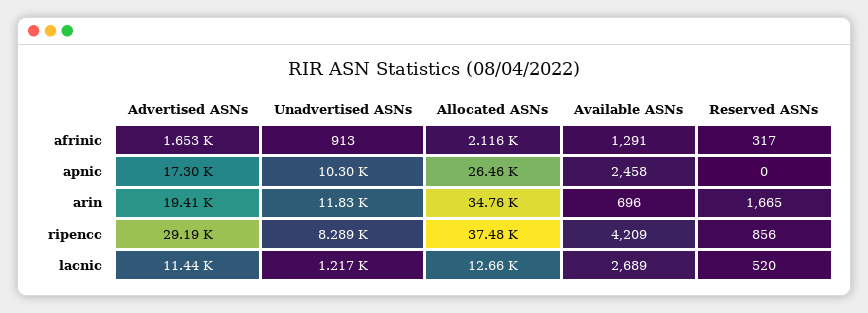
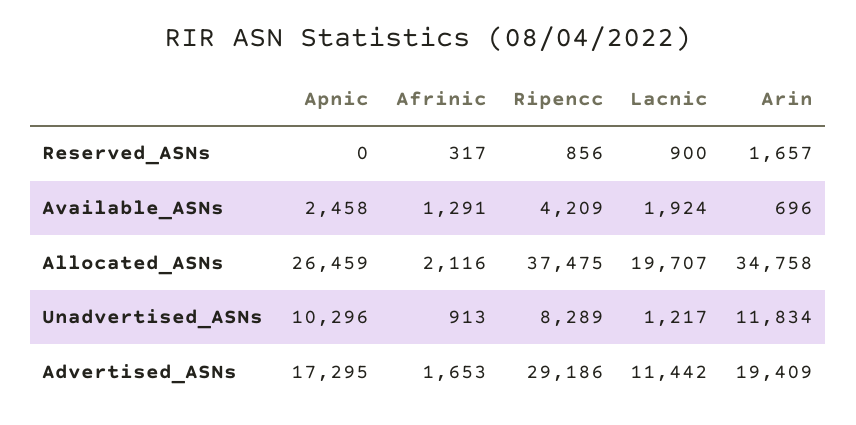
  {
    "Advertised ASNs": {
      "afrinic": 1653,
      "apnic": 17295,
      "arin": 19409,
      "ripencc": 29186,
      "lacnic": 11442
    },
    "Unadvertised ASNs": {
      "afrinic": 913,
      "apnic": 10296,
      "arin": 11834,
      "ripencc": 8289,
      "lacnic": 1217
    },
    "Allocated ASNs": {
      "afrinic": 2116,
      "apnic": 26459,
      "arin": 34758,
      "ripencc": 37475,
-     "lacnic": 12660
+     "lacnic": 19707
    },
    "Available ASNs": {
      "afrinic": 1291,
      "apnic": 2458,
      "arin": 696,
      "ripencc": 4209,
-     "lacnic": 2689
+     "lacnic": 1924
    },
    "Reserved ASNs": {
      "afrinic": 317,
      "apnic": 0,
-     "arin": 1665,
+     "arin": 1657,
      "ripencc": 856,
-     "lacnic": 520
+     "lacnic": 900
    }
  }

